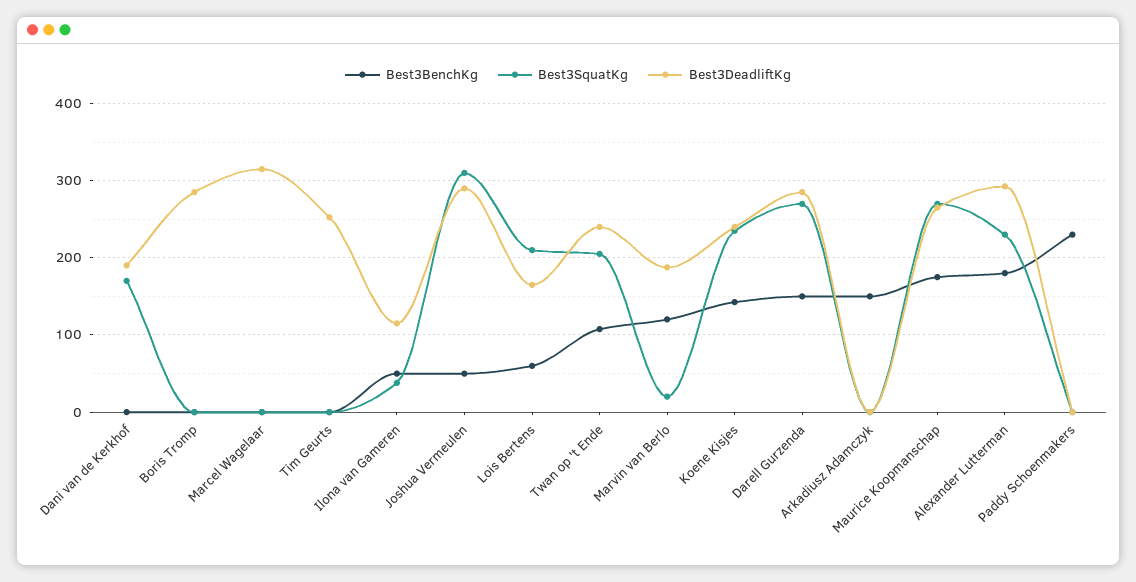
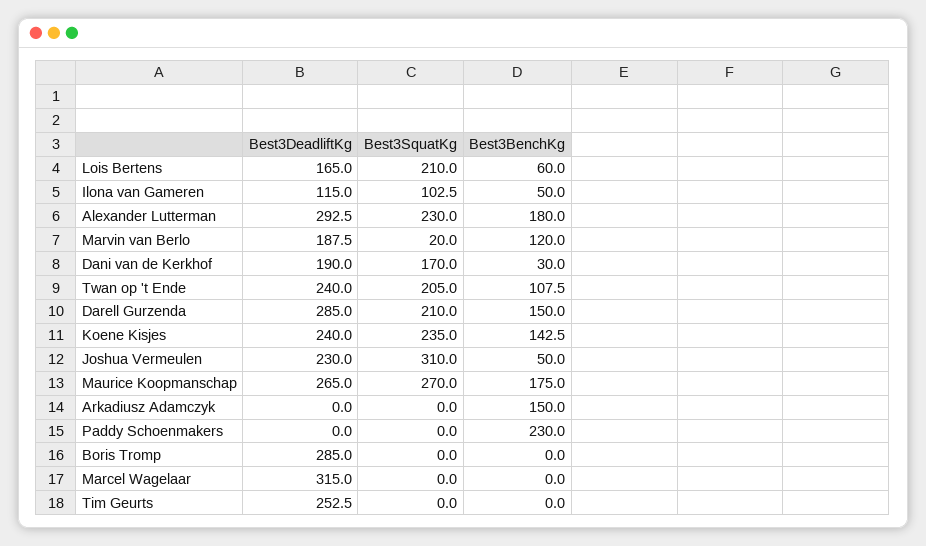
  {
    "Best3BenchKg": {
-     "Dani van de Kerkhof": 0,
+     "Dani van de Kerkhof": 30,
      "Boris Tromp": 0,
      "Marcel Wagelaar": 0,
      "Tim Geurts": 0,
      "Ilona van Gameren": 50,
      "Joshua Vermeulen": 50,
      "Lois Bertens": 60,
      "Twan op 't Ende": 107.5,
      "Marvin van Berlo": 120,
      "Koene Kisjes": 142.5,
      "Darell Gurzenda": 150,
      "Arkadiusz Adamczyk": 150,
      "Maurice Koopmanschap": 175,
      "Alexander Lutterman": 180,
      "Paddy Schoenmakers": 230
    },
    "Best3SquatKg": {
      "Dani van de Kerkhof": 170,
      "Boris Tromp": 0,
      "Marcel Wagelaar": 0,
      "Tim Geurts": 0,
-     "Ilona van Gameren": 40,
+     "Ilona van Gameren": 102.5,
      "Joshua Vermeulen": 310,
      "Lois Bertens": 210,
      "Twan op 't Ende": 205,
      "Marvin van Berlo": 20,
      "Koene Kisjes": 235,
-     "Darell Gurzenda": 270,
+     "Darell Gurzenda": 210,
      "Arkadiusz Adamczyk": 0,
      "Maurice Koopmanschap": 270,
      "Alexander Lutterman": 230,
      "Paddy Schoenmakers": 0
    },
    "Best3DeadliftKg": {
      "Dani van de Kerkhof": 190,
      "Boris Tromp": 285,
      "Marcel Wagelaar": 315,
      "Tim Geurts": 252.5,
      "Ilona van Gameren": 115,
-     "Joshua Vermeulen": 290,
+     "Joshua Vermeulen": 230,
      "Lois Bertens": 165,
      "Twan op 't Ende": 240,
      "Marvin van Berlo": 187.5,
      "Koene Kisjes": 240,
      "Darell Gurzenda": 285,
      "Arkadiusz Adamczyk": 0,
      "Maurice Koopmanschap": 265,
      "Alexander Lutterman": 292.5,
      "Paddy Schoenmakers": 0
    }
  }

